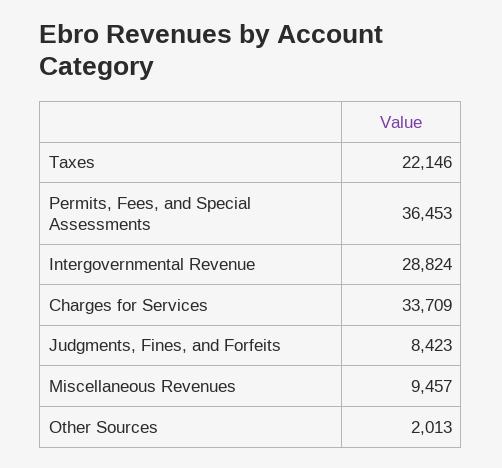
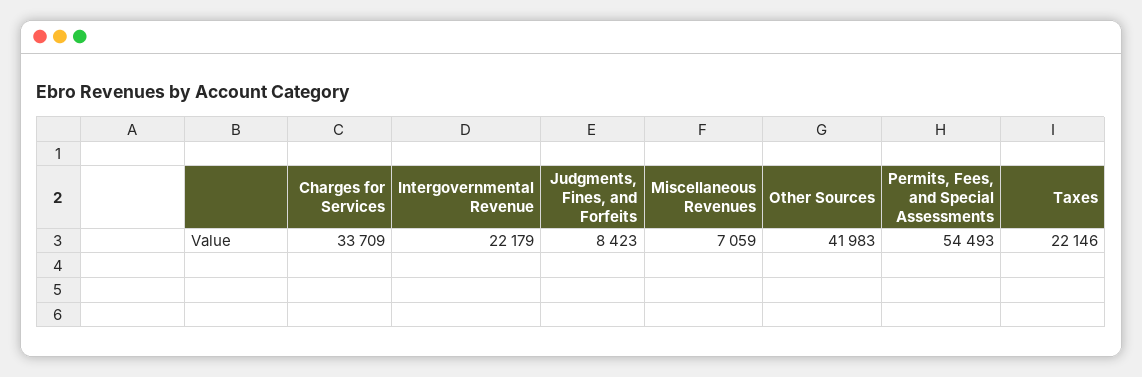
  {
    "Taxes": 22146,
-   "Permits, Fees, and Special Assessments": 36453,
+   "Permits, Fees, and Special Assessments": 54493,
-   "Intergovernmental Revenue": 28824,
+   "Intergovernmental Revenue": 22179,
    "Charges for Services": 33709,
    "Judgments, Fines, and Forfeits": 8423,
-   "Miscellaneous Revenues": 9457,
+   "Miscellaneous Revenues": 7059,
-   "Other Sources": 2013
+   "Other Sources": 41983
  }

